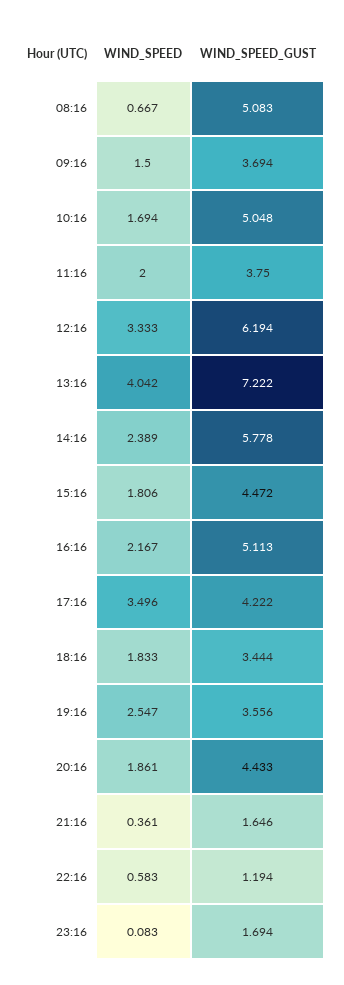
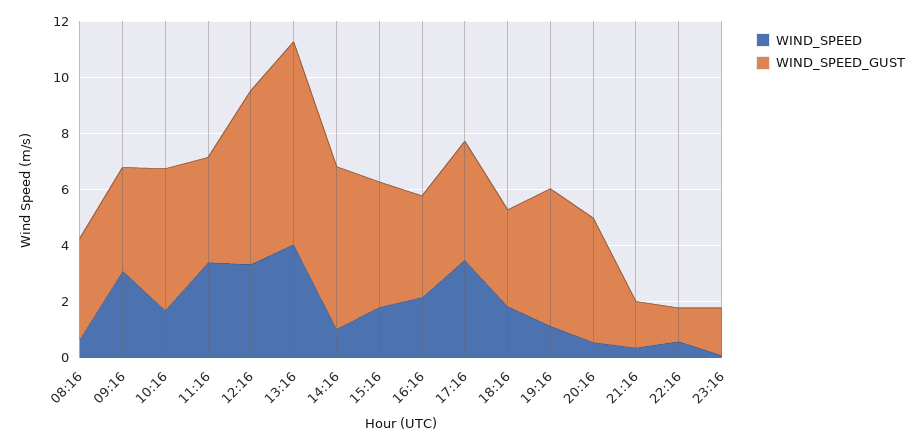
  {
    "WIND_SPEED": {
      "08:16": 0.667,
-     "09:16": 1.5,
+     "09:16": 3,
      "10:16": 1.694,
-     "11:16": 2,
+     "11:16": 3.5,
      "12:16": 3.333,
      "13:16": 4.042,
-     "14:16": 2.389,
+     "14:16": 1,
      "15:16": 1.806,
      "16:16": 2.167,
      "17:16": 3.496,
      "18:16": 1.833,
-     "19:16": 2.547,
+     "19:16": 1,
-     "20:16": 1.861,
+     "20:16": 0.5,
      "21:16": 0.361,
      "22:16": 0.583,
      "23:16": 0.083
    },
    "WIND_SPEED_GUST": {
-     "08:16": 5.083,
+     "08:16": 3.5,
      "09:16": 3.694,
      "10:16": 5.048,
      "11:16": 3.75,
      "12:16": 6.194,
      "13:16": 7.222,
      "14:16": 5.778,
      "15:16": 4.472,
-     "16:16": 5.113,
+     "16:16": 3.5,
      "17:16": 4.222,
      "18:16": 3.444,
-     "19:16": 3.556,
+     "19:16": 5,
      "20:16": 4.433,
      "21:16": 1.646,
      "22:16": 1.194,
      "23:16": 1.694
    }
  }

